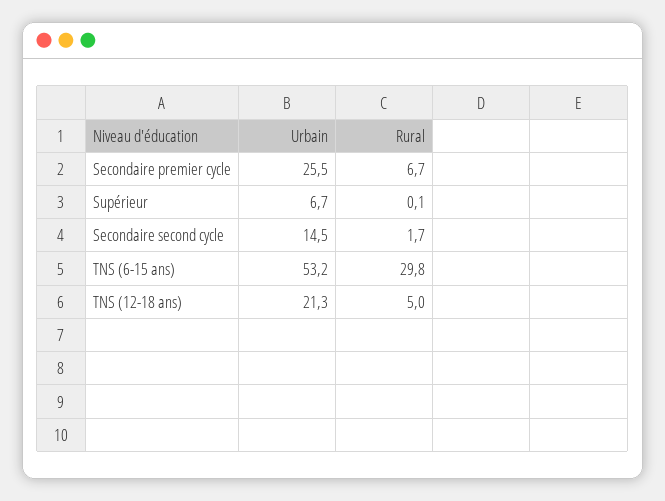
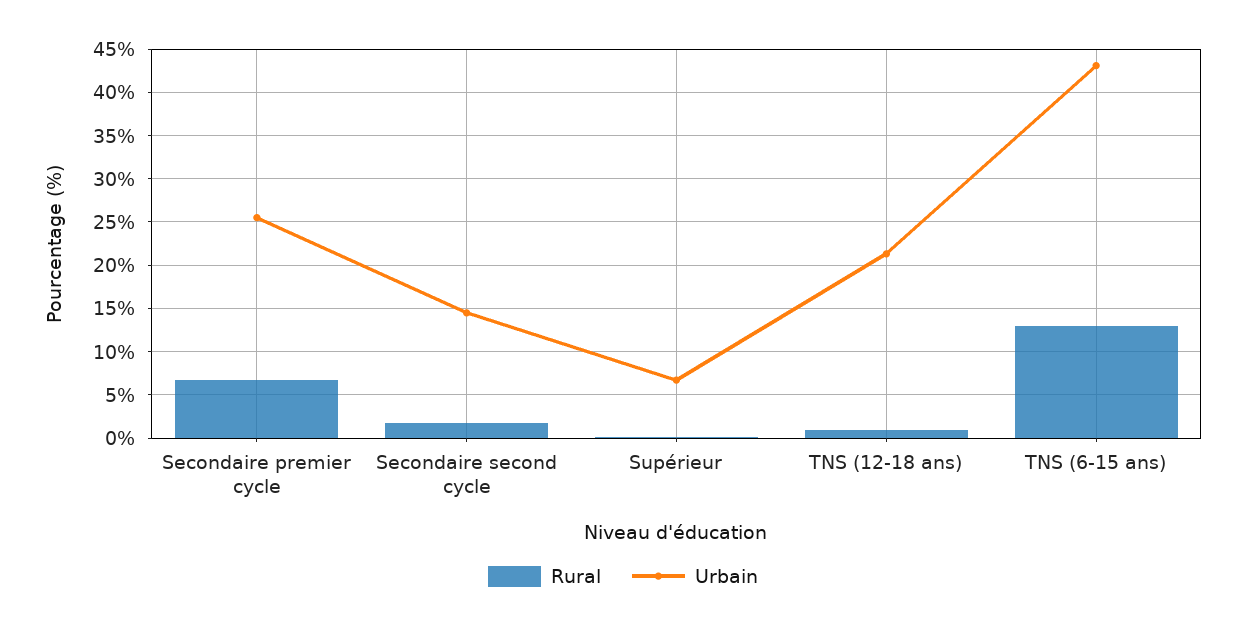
  {
    "Urbain": {
      "Secondaire premier cycle": 25.5,
      "Supérieur": 6.7,
      "Secondaire second cycle": 14.5,
-     "TNS (6-15 ans)": 53.2,
+     "TNS (6-15 ans)": 43,
      "TNS (12-18 ans)": 21.3
    },
    "Rural": {
      "Secondaire premier cycle": 6.7,
      "Supérieur": 0.1,
      "Secondaire second cycle": 1.7,
-     "TNS (6-15 ans)": 29.8,
+     "TNS (6-15 ans)": 13,
-     "TNS (12-18 ans)": 5
+     "TNS (12-18 ans)": 1
    }
  }

